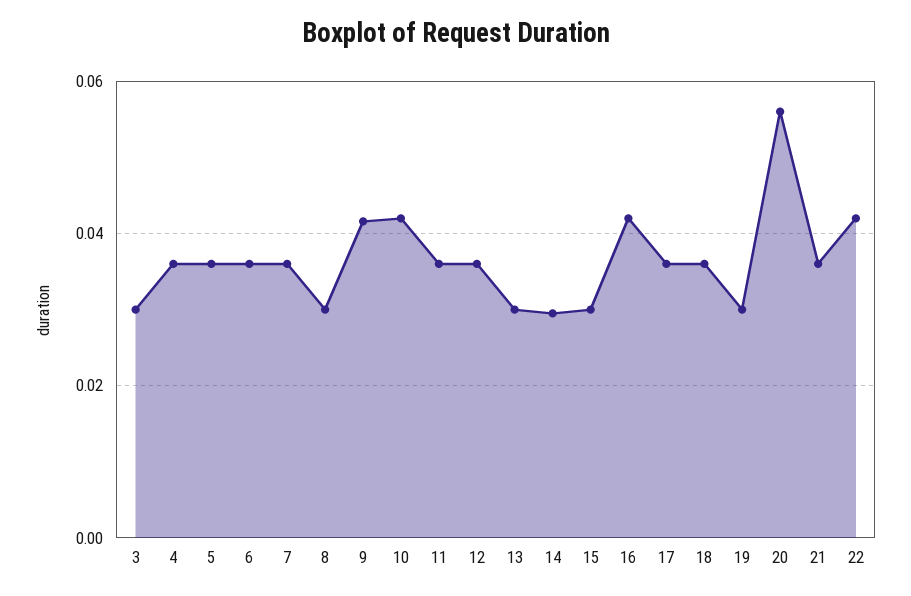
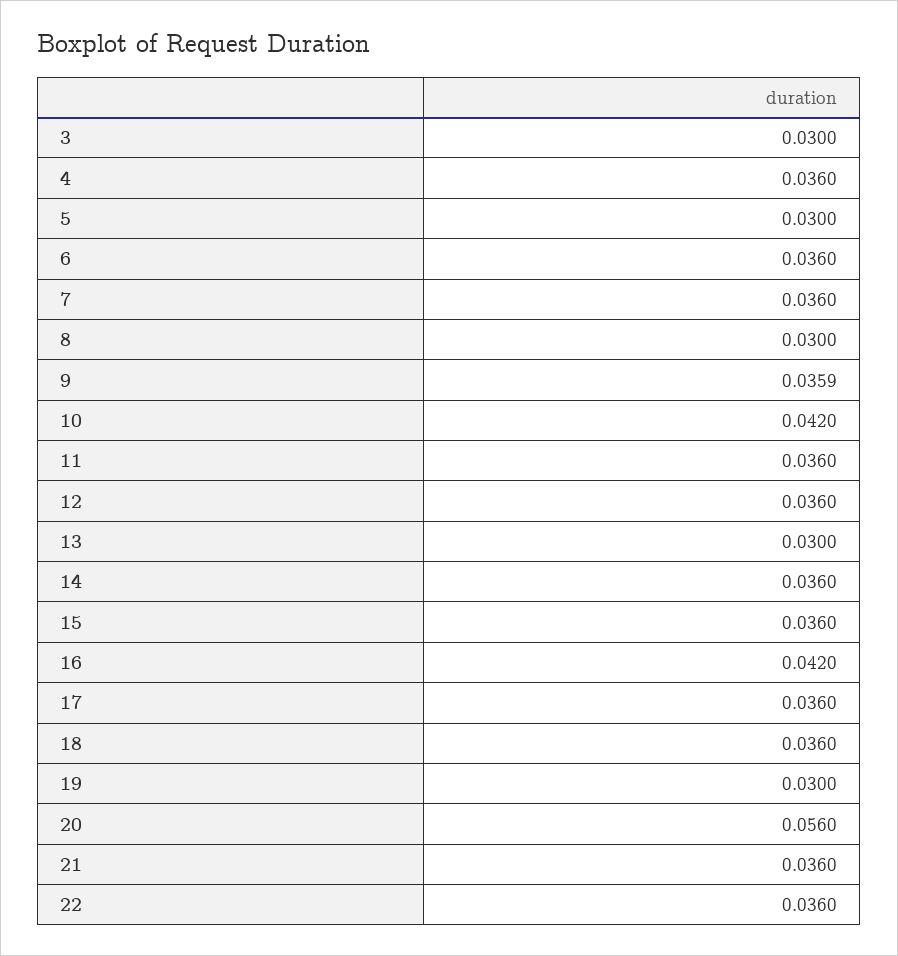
  {
    "3": 0.03,
    "4": 0.036,
-   "5": 0.036,
+   "5": 0.03,
    "6": 0.036,
    "7": 0.036,
    "8": 0.03,
-   "9": 0.042,
+   "9": 0.0359,
    "10": 0.042,
    "11": 0.036,
    "12": 0.036,
    "13": 0.03,
-   "14": 0.03,
+   "14": 0.036,
-   "15": 0.03,
+   "15": 0.036,
    "16": 0.042,
    "17": 0.036,
    "18": 0.036,
    "19": 0.03,
    "20": 0.056,
    "21": 0.036,
-   "22": 0.042
+   "22": 0.036
  }

